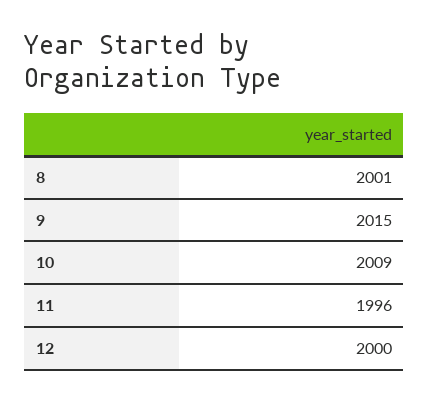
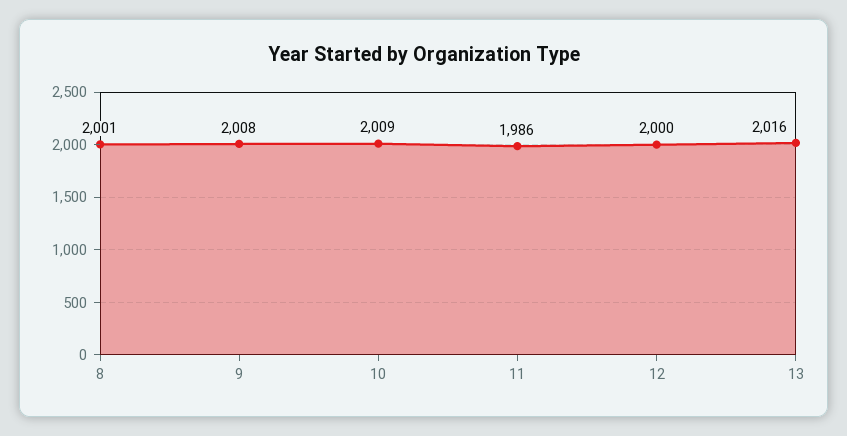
  {
    "8": 2001,
-   "9": 2015,
+   "9": 2008,
    "10": 2009,
-   "11": 1996,
+   "11": 1986,
-   "12": 2000
+   "12": 2000,
+   "13": 2016
  }

